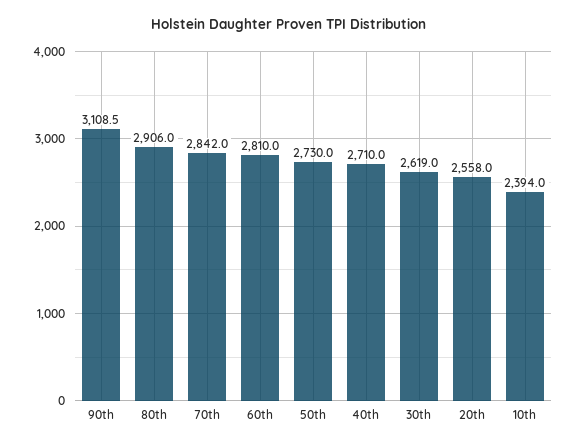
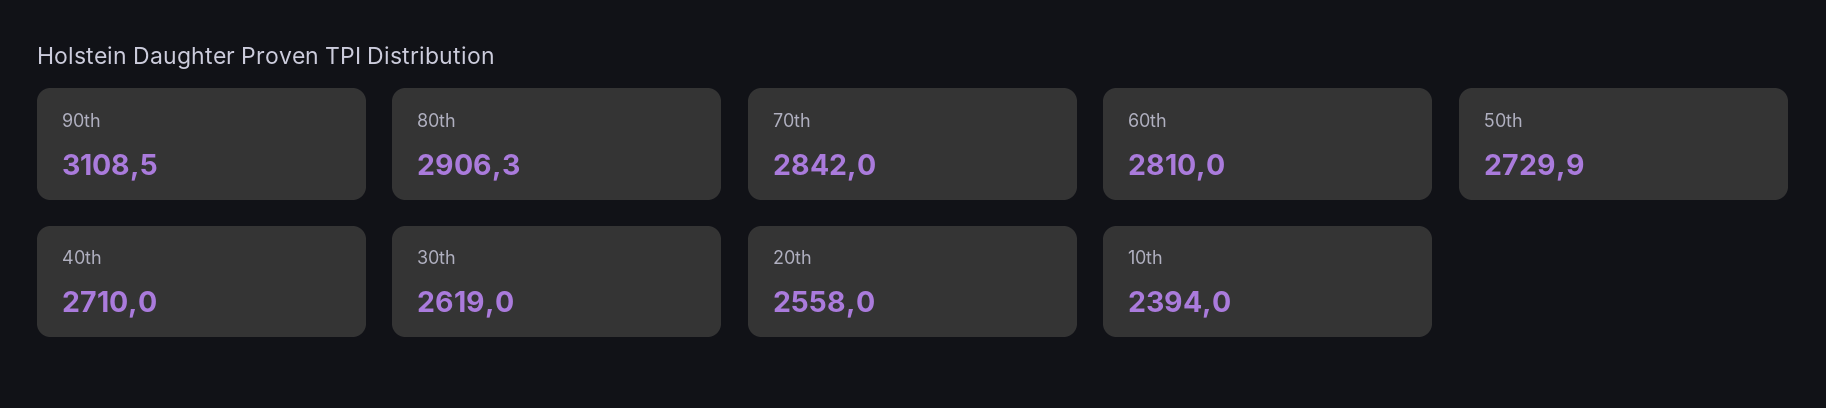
  {
    "90th": 3108.5,
-   "80th": 2906,
+   "80th": 2906.3,
    "70th": 2842,
    "60th": 2810,
-   "50th": 2730,
+   "50th": 2729.9,
    "40th": 2710,
    "30th": 2619,
    "20th": 2558,
    "10th": 2394
  }

